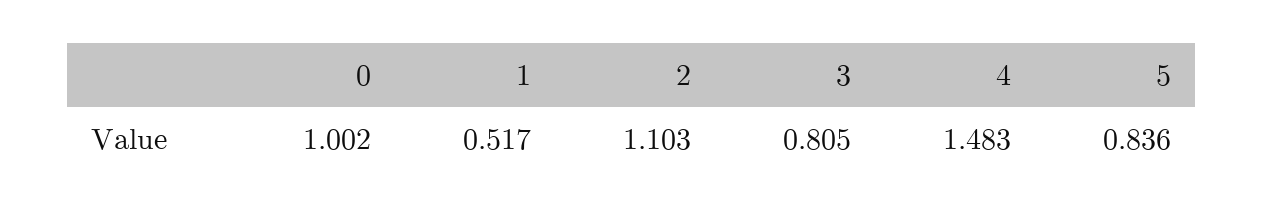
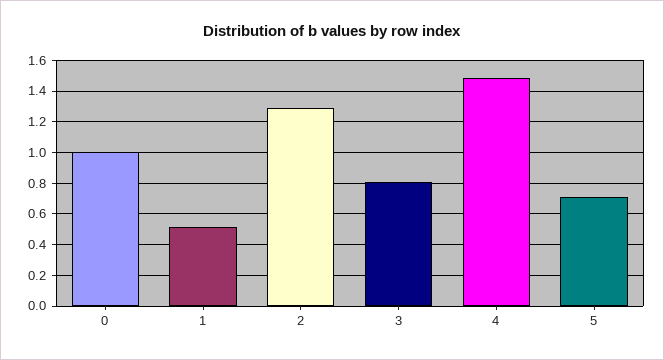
  {
    "0": 1.002,
    "1": 0.517,
-   "2": 1.103,
+   "2": 1.3,
    "3": 0.805,
    "4": 1.483,
-   "5": 0.836
+   "5": 0.7
  }

